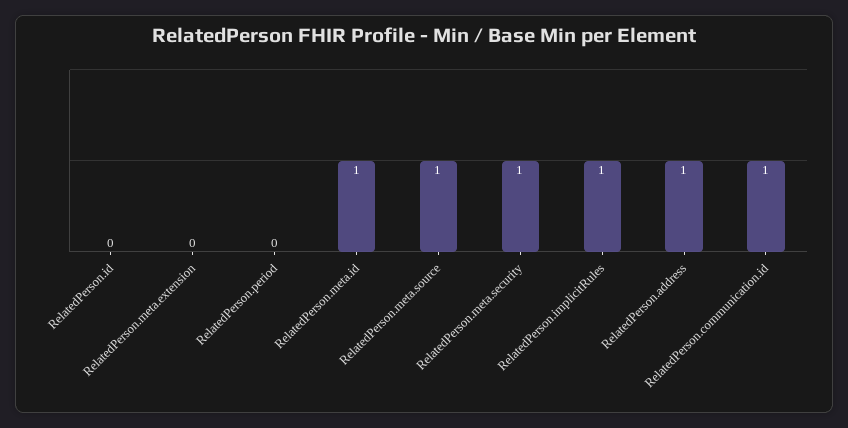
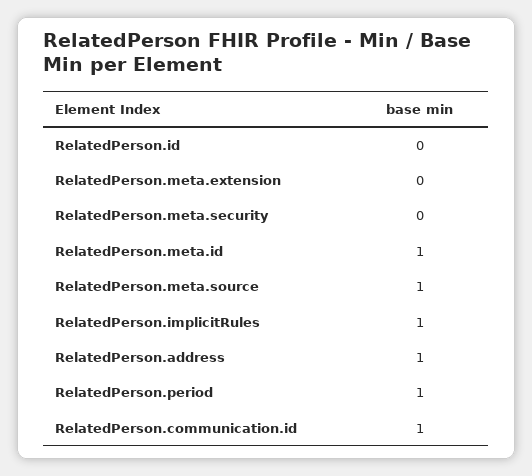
  {
    "RelatedPerson.id": 0,
    "RelatedPerson.meta.extension": 0,
-   "RelatedPerson.period": 0,
+   "RelatedPerson.period": 1,
    "RelatedPerson.meta.id": 1,
    "RelatedPerson.meta.source": 1,
-   "RelatedPerson.meta.security": 1,
+   "RelatedPerson.meta.security": 0,
    "RelatedPerson.implicitRules": 1,
    "RelatedPerson.address": 1,
    "RelatedPerson.communication.id": 1
  }

